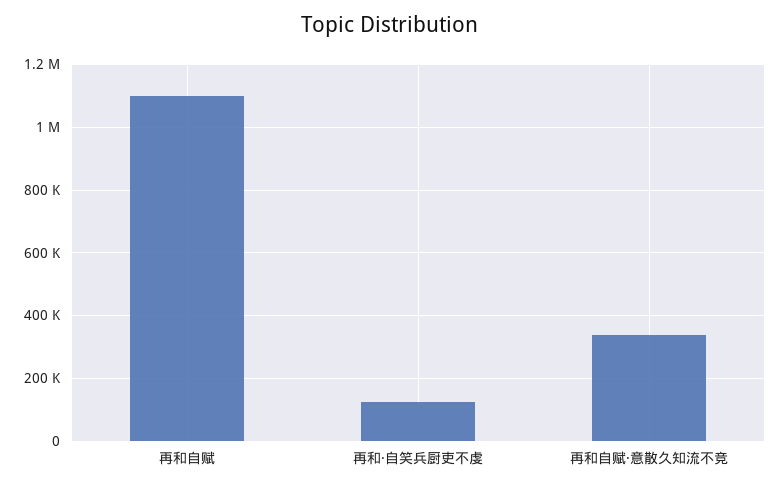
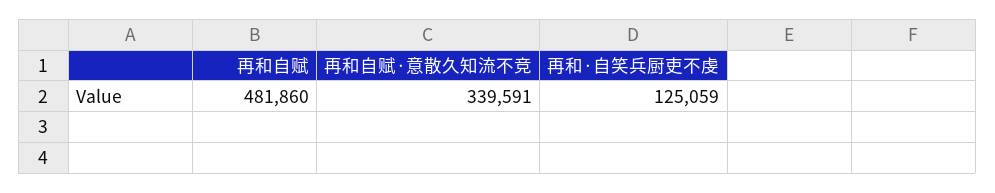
  {
-   "再和自赋": 1100000,
+   "再和自赋": 481860,
    "再和·自笑兵厨吏不虔": 125059,
    "再和自赋·意散久知流不竞": 339591
  }

